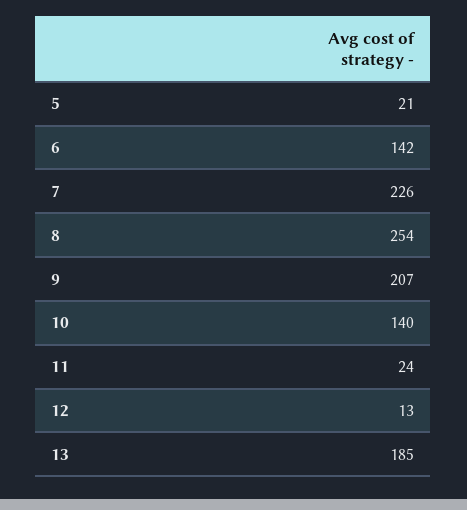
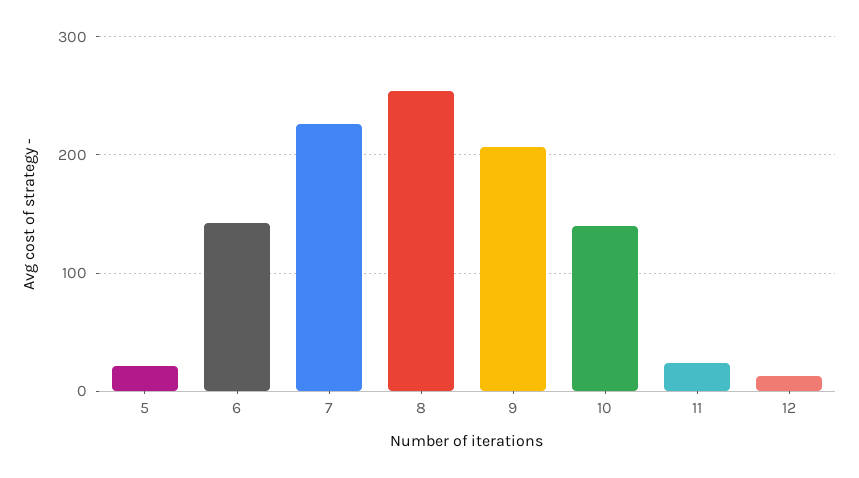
  {
    "5": 21,
    "6": 142,
    "7": 226,
    "8": 254,
    "9": 207,
    "10": 140,
    "11": 24,
-   "12": 13,
+   "12": 13
-   "13": 185
  }

